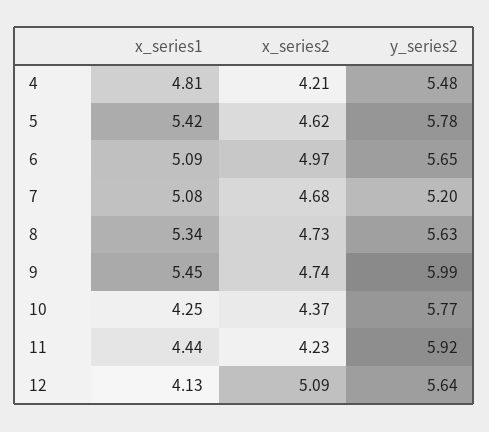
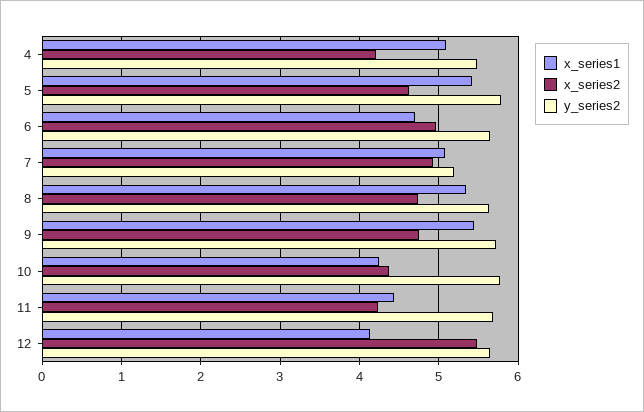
  {
    "x_series1": {
-     "4": 4.81,
+     "4": 5.1,
      "5": 5.42,
-     "6": 5.09,
+     "6": 4.7,
      "7": 5.08,
      "8": 5.34,
      "9": 5.45,
      "10": 4.25,
      "11": 4.44,
      "12": 4.13
    },
    "x_series2": {
      "4": 4.21,
      "5": 4.62,
      "6": 4.97,
-     "7": 4.68,
+     "7": 4.9,
      "8": 4.73,
      "9": 4.74,
      "10": 4.37,
      "11": 4.23,
-     "12": 5.09
+     "12": 5.5
    },
    "y_series2": {
      "4": 5.48,
      "5": 5.78,
      "6": 5.65,
      "7": 5.2,
      "8": 5.63,
-     "9": 5.99,
+     "9": 5.7,
      "10": 5.77,
-     "11": 5.92,
+     "11": 5.7,
      "12": 5.64
    }
  }

